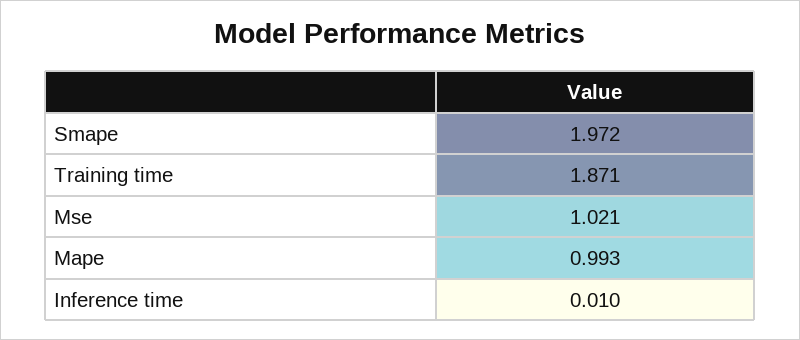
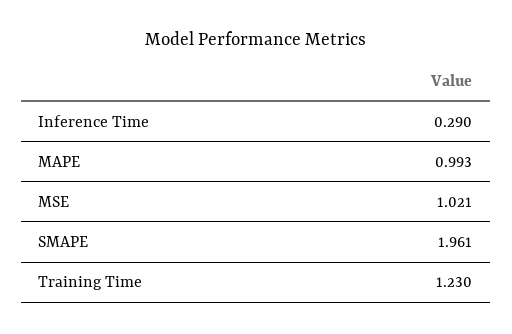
  {
-   "Smape": 1.972,
+   "Smape": 1.961,
-   "Training time": 1.871,
+   "Training time": 1.23,
    "Mse": 1.021,
    "Mape": 0.993,
-   "Inference time": 0.01
+   "Inference time": 0.29
  }

